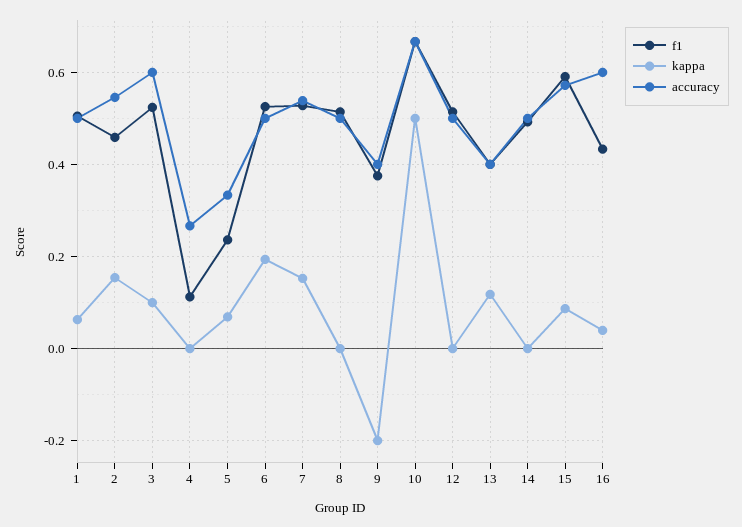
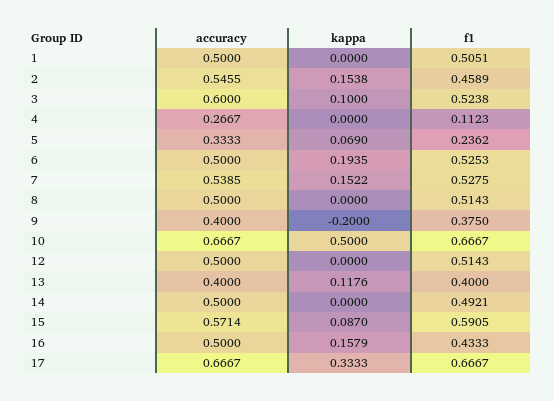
  {
    "f1": {
      "1": 0.5051,
      "2": 0.4589,
      "3": 0.5238,
      "4": 0.1123,
      "5": 0.2362,
      "6": 0.5253,
      "7": 0.5275,
      "8": 0.5143,
      "9": 0.375,
      "10": 0.6667,
      "12": 0.5143,
      "13": 0.4,
      "14": 0.4921,
      "15": 0.5905,
-     "16": 0.4333
+     "16": 0.4333,
+     "17": 0.6667
    },
    "kappa": {
-     "1": 0.06,
+     "1": 0,
      "2": 0.1538,
      "3": 0.1,
      "4": 0,
      "5": 0.069,
      "6": 0.1935,
      "7": 0.1522,
      "8": 0,
      "9": -0.2,
      "10": 0.5,
      "12": 0,
      "13": 0.1176,
      "14": 0,
      "15": 0.087,
-     "16": 0.04
+     "16": 0.1579,
+     "17": 0.3333
    },
    "accuracy": {
      "1": 0.5,
      "2": 0.5455,
      "3": 0.6,
      "4": 0.2667,
      "5": 0.3333,
      "6": 0.5,
      "7": 0.5385,
      "8": 0.5,
      "9": 0.4,
      "10": 0.6667,
      "12": 0.5,
      "13": 0.4,
      "14": 0.5,
      "15": 0.5714,
-     "16": 0.6
+     "16": 0.5,
+     "17": 0.6667
    }
  }

